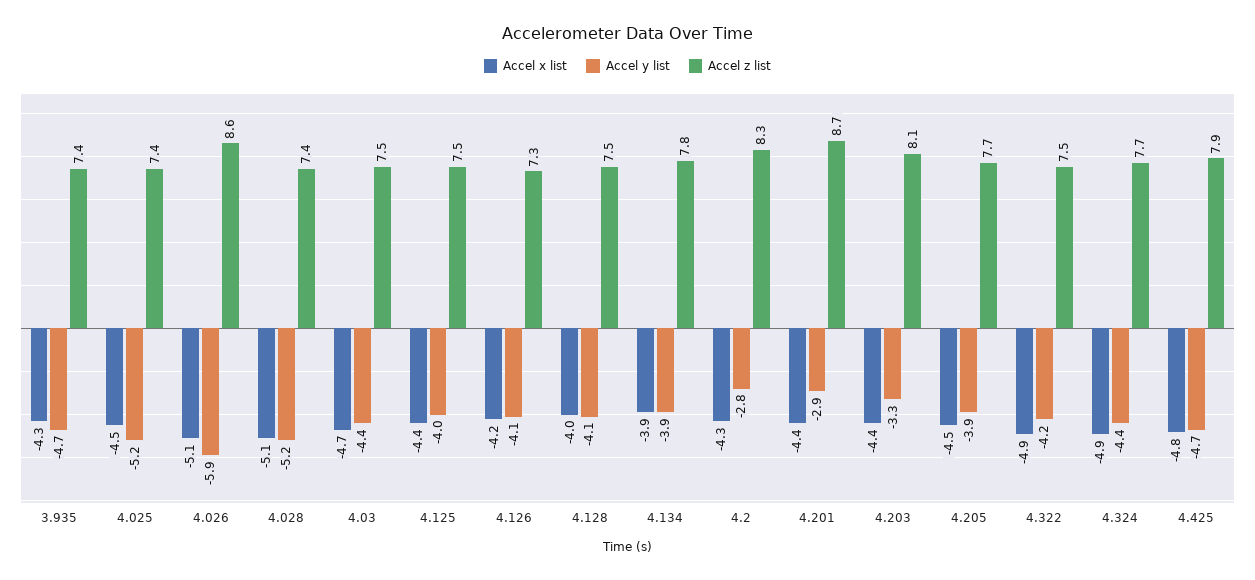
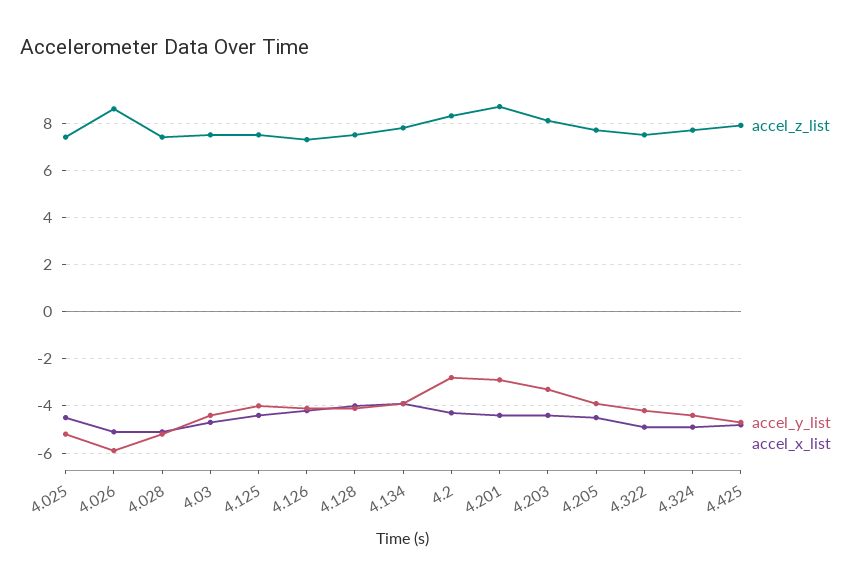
  {
    "Accel x list": {
-     "3.935": -4.3,
      "4.025": -4.5,
      "4.026": -5.1,
      "4.028": -5.1,
      "4.03": -4.7,
      "4.125": -4.4,
      "4.126": -4.2,
      "4.128": -4,
      "4.134": -3.9,
      "4.2": -4.3,
      "4.201": -4.4,
      "4.203": -4.4,
      "4.205": -4.5,
      "4.322": -4.9,
      "4.324": -4.9,
      "4.425": -4.8
    },
    "Accel y list": {
-     "3.935": -4.7,
      "4.025": -5.2,
      "4.026": -5.9,
      "4.028": -5.2,
      "4.03": -4.4,
      "4.125": -4,
      "4.126": -4.1,
      "4.128": -4.1,
      "4.134": -3.9,
      "4.2": -2.8,
      "4.201": -2.9,
      "4.203": -3.3,
      "4.205": -3.9,
      "4.322": -4.2,
      "4.324": -4.4,
      "4.425": -4.7
    },
    "Accel z list": {
-     "3.935": 7.4,
      "4.025": 7.4,
      "4.026": 8.6,
      "4.028": 7.4,
      "4.03": 7.5,
      "4.125": 7.5,
      "4.126": 7.3,
      "4.128": 7.5,
      "4.134": 7.8,
      "4.2": 8.3,
      "4.201": 8.7,
      "4.203": 8.1,
      "4.205": 7.7,
      "4.322": 7.5,
      "4.324": 7.7,
      "4.425": 7.9
    }
  }

